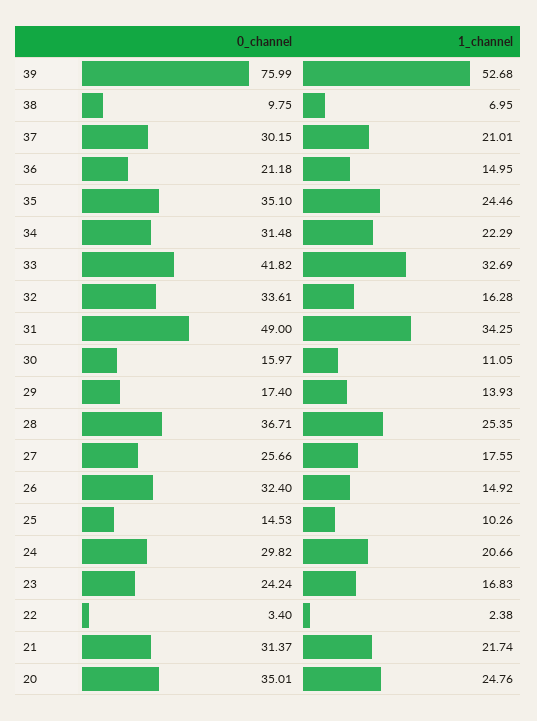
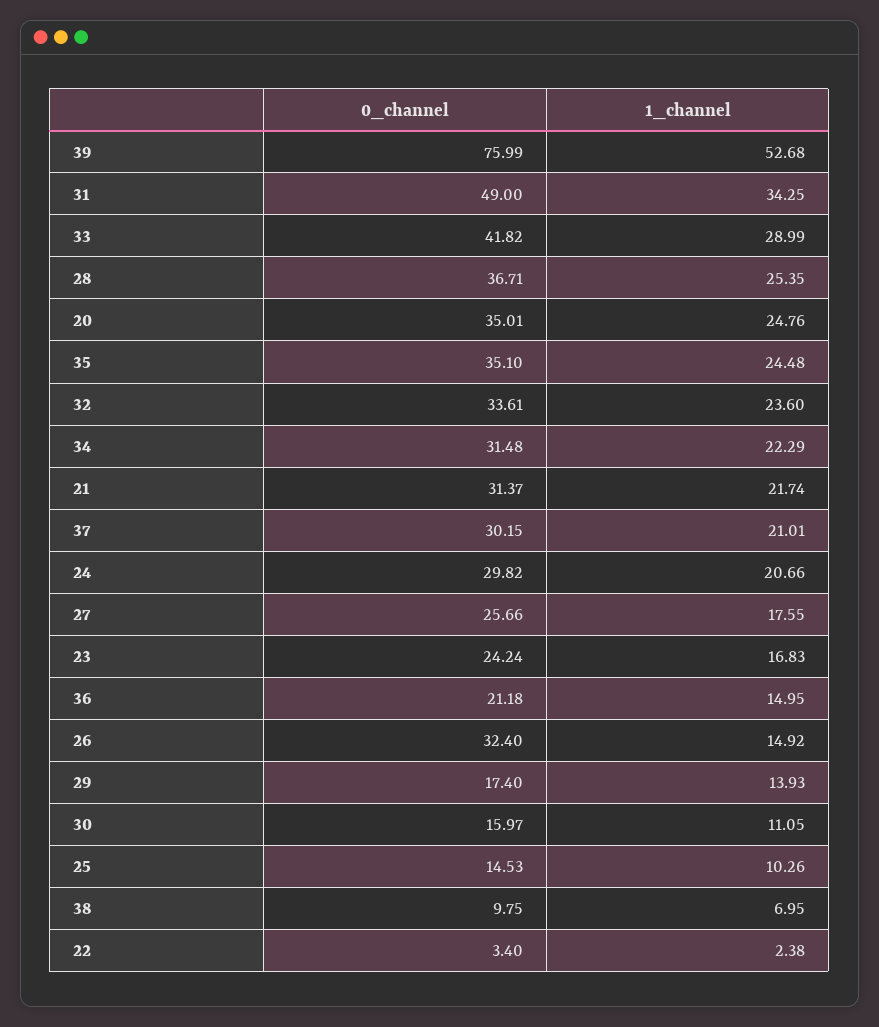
  {
    "0_channel": {
      "39": 75.99,
      "38": 9.75,
      "37": 30.15,
      "36": 21.18,
      "35": 35.1,
      "34": 31.48,
      "33": 41.82,
      "32": 33.61,
      "31": 49,
      "30": 15.97,
      "29": 17.4,
      "28": 36.71,
      "27": 25.66,
      "26": 32.4,
      "25": 14.53,
      "24": 29.82,
      "23": 24.24,
      "22": 3.4,
      "21": 31.37,
      "20": 35.01
    },
    "1_channel": {
      "39": 52.68,
      "38": 6.95,
      "37": 21.01,
      "36": 14.95,
-     "35": 24.46,
+     "35": 24.48,
      "34": 22.29,
-     "33": 32.69,
+     "33": 28.99,
-     "32": 16.28,
+     "32": 23.6,
      "31": 34.25,
      "30": 11.05,
      "29": 13.93,
      "28": 25.35,
      "27": 17.55,
      "26": 14.92,
      "25": 10.26,
      "24": 20.66,
      "23": 16.83,
      "22": 2.38,
      "21": 21.74,
      "20": 24.76
    }
  }

